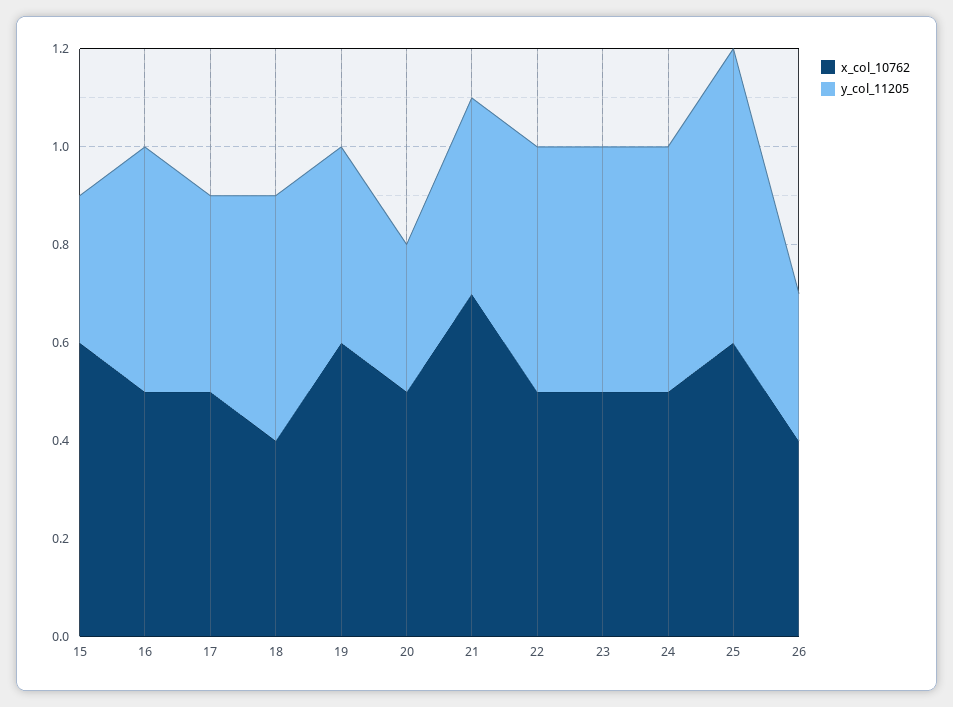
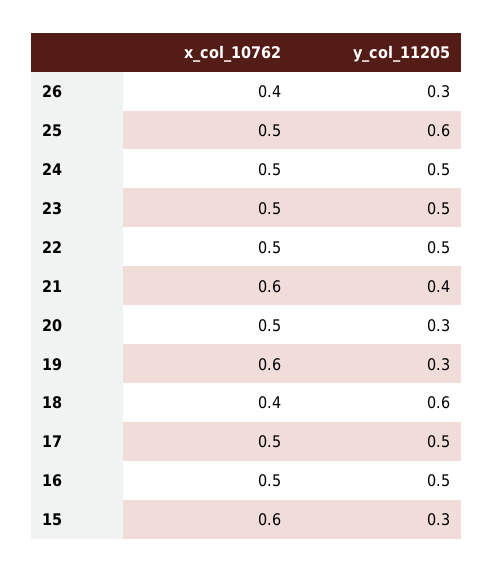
  {
    "x_col_10762": {
      "15": 0.6,
      "16": 0.5,
      "17": 0.5,
      "18": 0.4,
      "19": 0.6,
      "20": 0.5,
-     "21": 0.7,
+     "21": 0.6,
      "22": 0.5,
      "23": 0.5,
      "24": 0.5,
-     "25": 0.6,
+     "25": 0.5,
      "26": 0.4
    },
    "y_col_11205": {
      "15": 0.3,
      "16": 0.5,
-     "17": 0.4,
+     "17": 0.5,
-     "18": 0.5,
+     "18": 0.6,
-     "19": 0.4,
+     "19": 0.3,
      "20": 0.3,
      "21": 0.4,
      "22": 0.5,
      "23": 0.5,
      "24": 0.5,
      "25": 0.6,
      "26": 0.3
    }
  }

